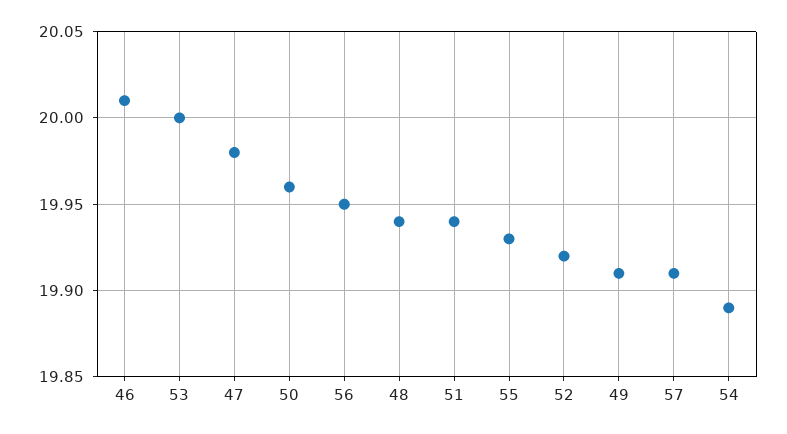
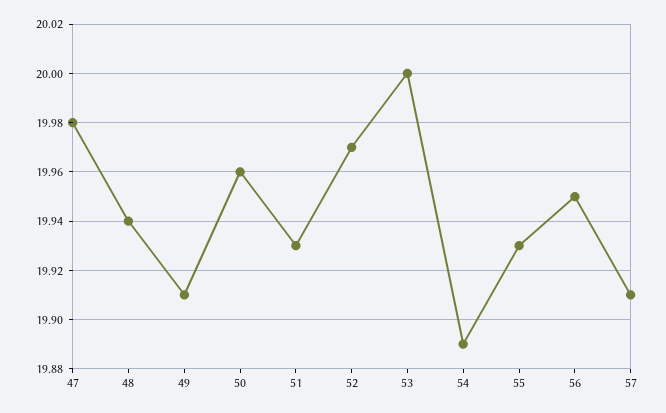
  {
-   "46": 20.01,
    "53": 20,
    "47": 19.98,
    "50": 19.96,
    "56": 19.95,
    "48": 19.94,
-   "51": 19.94,
+   "51": 19.93,
    "55": 19.93,
-   "52": 19.92,
+   "52": 19.97,
    "49": 19.91,
    "57": 19.91,
    "54": 19.89
  }

